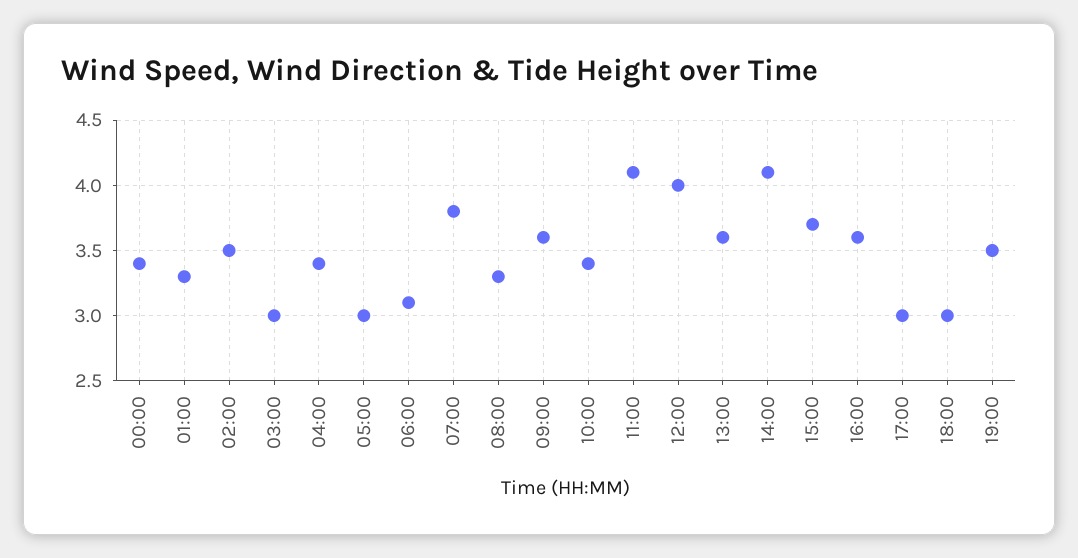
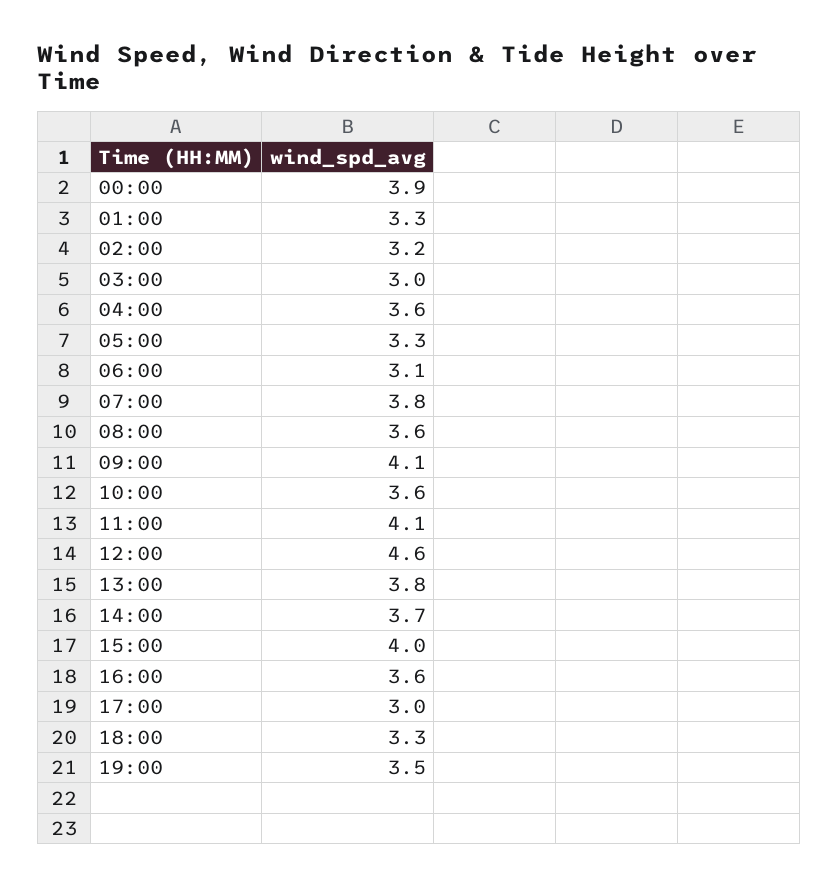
  {
-   "00:00": 3.4,
+   "00:00": 3.9,
    "01:00": 3.3,
-   "02:00": 3.5,
+   "02:00": 3.2,
    "03:00": 3,
-   "04:00": 3.4,
+   "04:00": 3.6,
-   "05:00": 3,
+   "05:00": 3.3,
    "06:00": 3.1,
    "07:00": 3.8,
-   "08:00": 3.3,
+   "08:00": 3.6,
-   "09:00": 3.6,
+   "09:00": 4.1,
-   "10:00": 3.4,
+   "10:00": 3.6,
    "11:00": 4.1,
-   "12:00": 4,
+   "12:00": 4.6,
-   "13:00": 3.6,
+   "13:00": 3.8,
-   "14:00": 4.1,
+   "14:00": 3.7,
-   "15:00": 3.7,
+   "15:00": 4,
    "16:00": 3.6,
    "17:00": 3,
-   "18:00": 3,
+   "18:00": 3.3,
    "19:00": 3.5
  }

